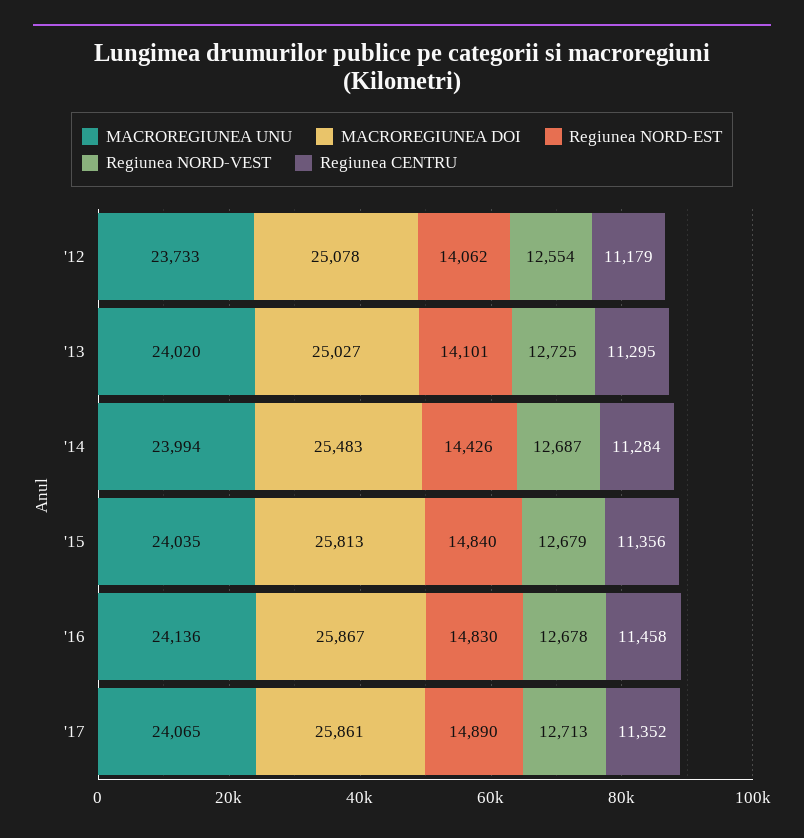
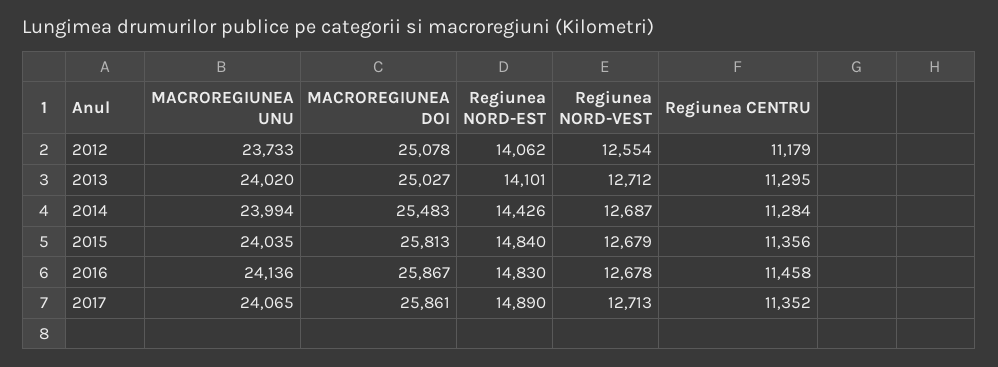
  {
    "MACROREGIUNEA UNU": {
      "'12": 23733,
      "'13": 24020,
      "'14": 23994,
      "'15": 24035,
      "'16": 24136,
      "'17": 24065
    },
    "MACROREGIUNEA DOI": {
      "'12": 25078,
      "'13": 25027,
      "'14": 25483,
      "'15": 25813,
      "'16": 25867,
      "'17": 25861
    },
    "Regiunea NORD-EST": {
      "'12": 14062,
      "'13": 14101,
      "'14": 14426,
      "'15": 14840,
      "'16": 14830,
      "'17": 14890
    },
    "Regiunea NORD-VEST": {
      "'12": 12554,
-     "'13": 12725,
+     "'13": 12712,
      "'14": 12687,
      "'15": 12679,
      "'16": 12678,
      "'17": 12713
    },
    "Regiunea CENTRU": {
      "'12": 11179,
      "'13": 11295,
      "'14": 11284,
      "'15": 11356,
      "'16": 11458,
      "'17": 11352
    }
  }

